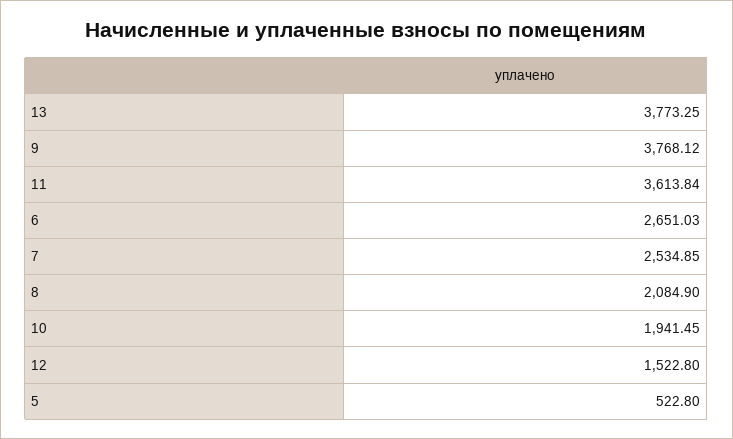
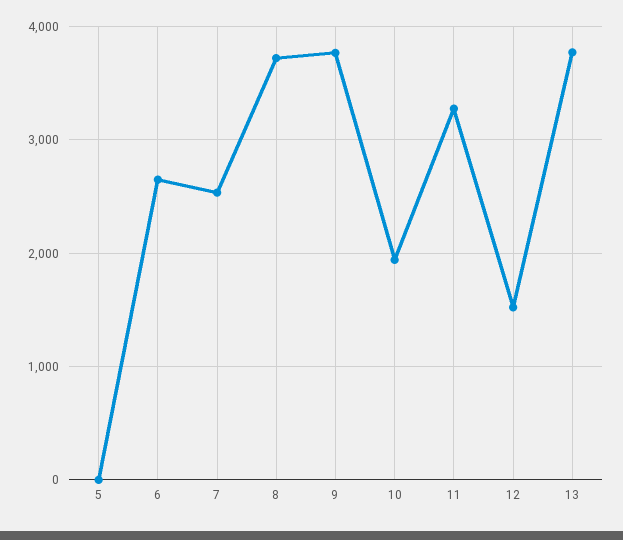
  {
    "13": 3773.25,
    "9": 3768.12,
-   "11": 3613.84,
+   "11": 3300,
    "6": 2651.03,
    "7": 2534.85,
-   "8": 2084.9,
+   "8": 3700,
    "10": 1941.45,
    "12": 1522.8,
-   "5": 522.8
+   "5": 0
  }

